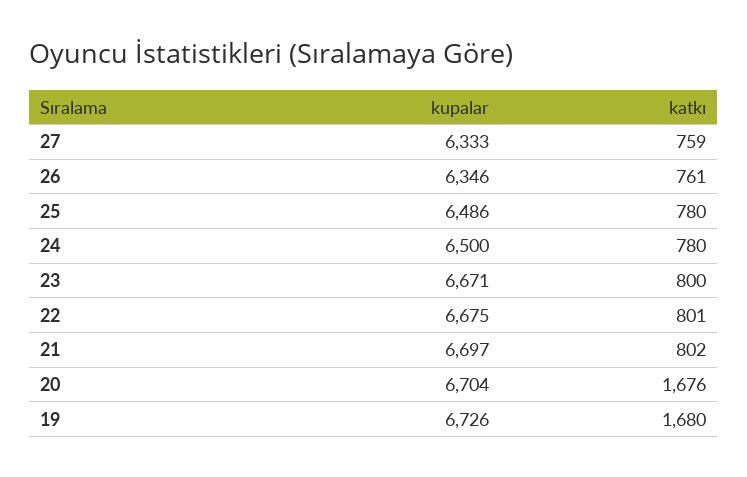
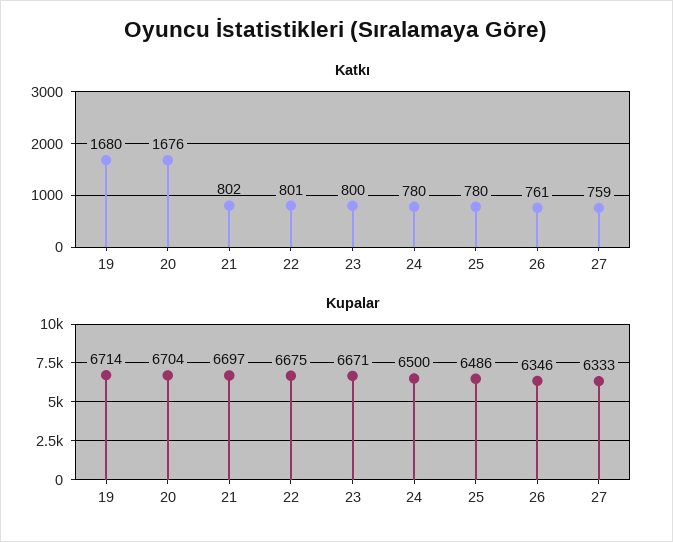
  {
    "kupalar": {
      "27": 6333,
      "26": 6346,
      "25": 6486,
      "24": 6500,
      "23": 6671,
      "22": 6675,
      "21": 6697,
      "20": 6704,
-     "19": 6726
+     "19": 6714
    },
    "katkı": {
      "27": 759,
      "26": 761,
      "25": 780,
      "24": 780,
      "23": 800,
      "22": 801,
      "21": 802,
      "20": 1676,
      "19": 1680
    }
  }

